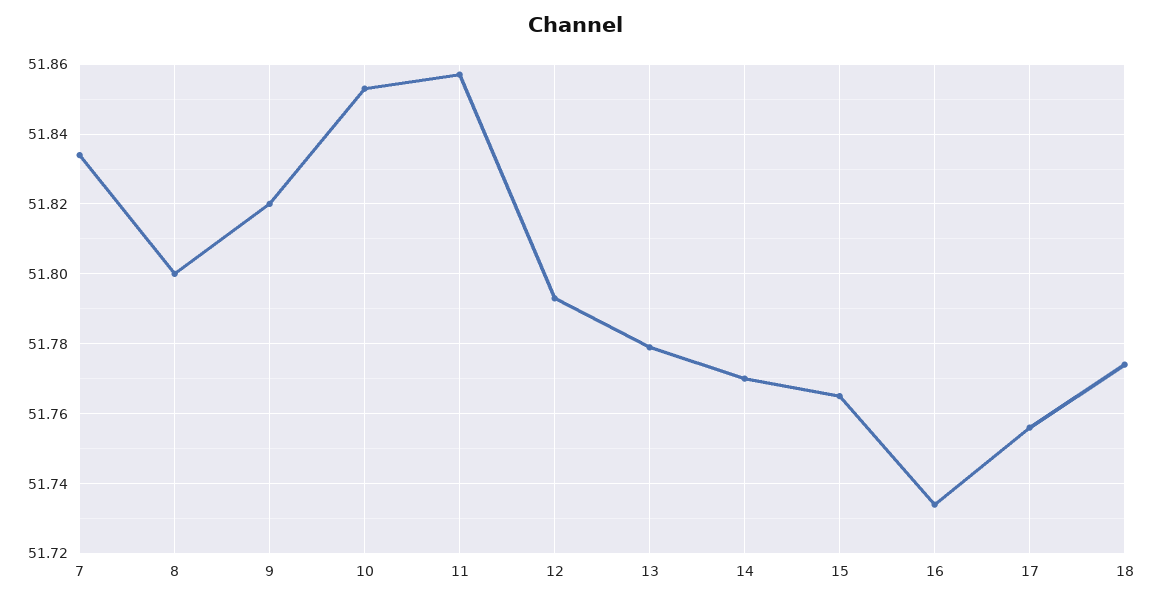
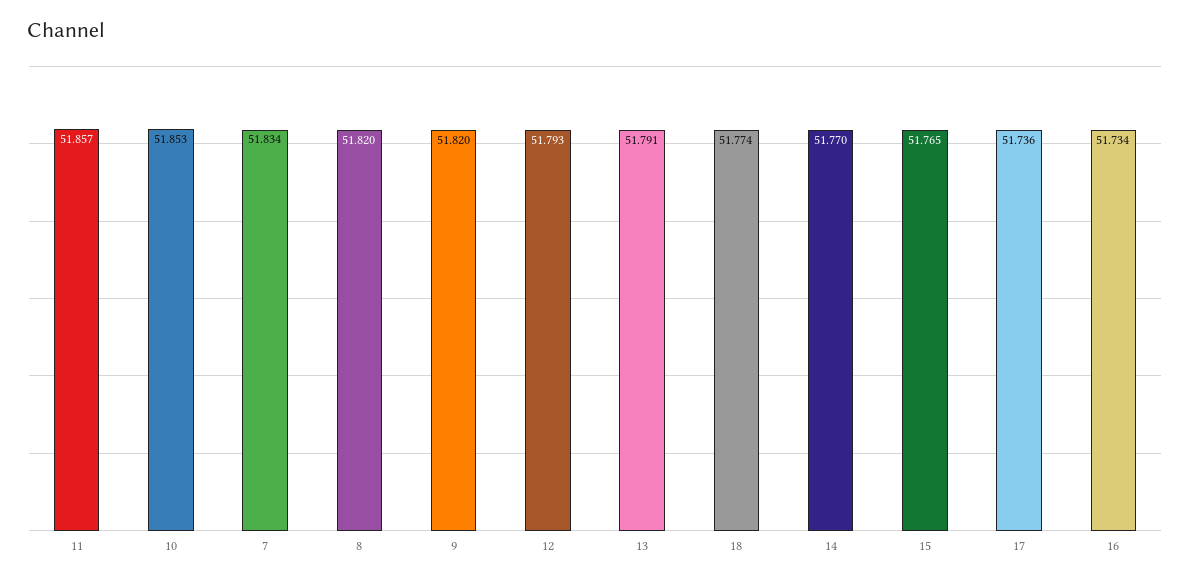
  {
    "7": 51.834,
-   "8": 51.8,
+   "8": 51.82,
    "9": 51.82,
    "10": 51.853,
    "11": 51.857,
    "12": 51.793,
-   "13": 51.78,
+   "13": 51.791,
    "14": 51.77,
    "15": 51.765,
    "16": 51.734,
-   "17": 51.755,
+   "17": 51.736,
    "18": 51.774
  }

